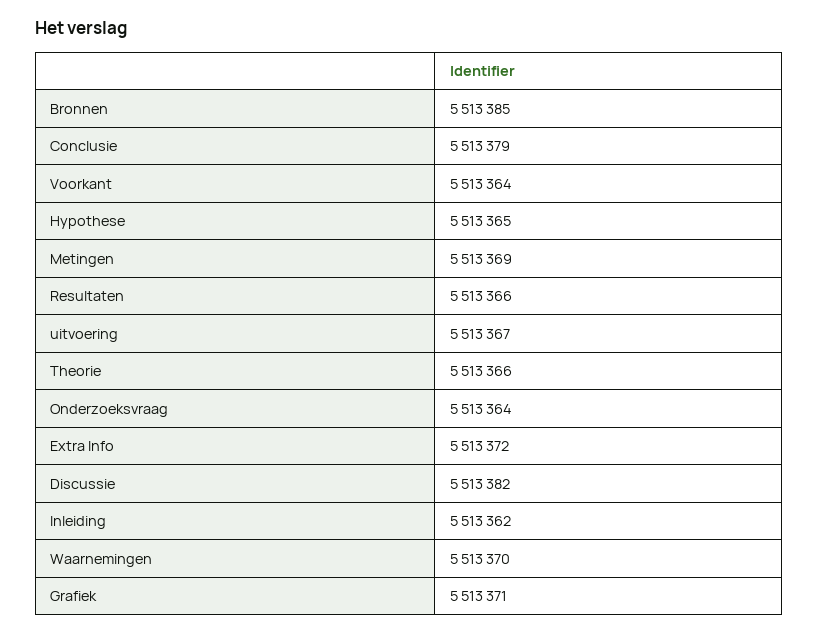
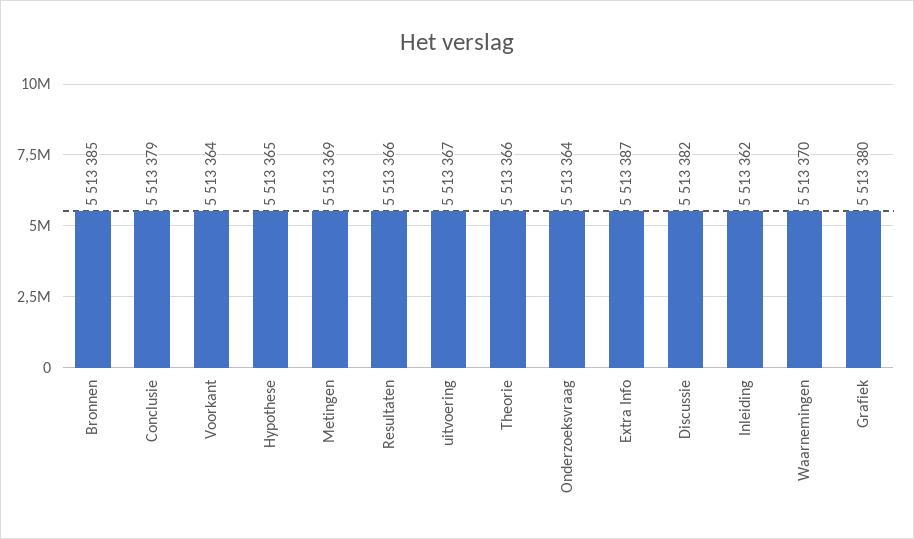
  {
    "Bronnen": 5513385,
    "Conclusie": 5513379,
    "Voorkant": 5513364,
    "Hypothese": 5513365,
    "Metingen": 5513369,
    "Resultaten": 5513366,
    "uitvoering": 5513367,
    "Theorie": 5513366,
    "Onderzoeksvraag": 5513364,
-   "Extra Info": 5513372,
+   "Extra Info": 5513387,
    "Discussie": 5513382,
    "Inleiding": 5513362,
    "Waarnemingen": 5513370,
-   "Grafiek": 5513371
+   "Grafiek": 5513380
  }

